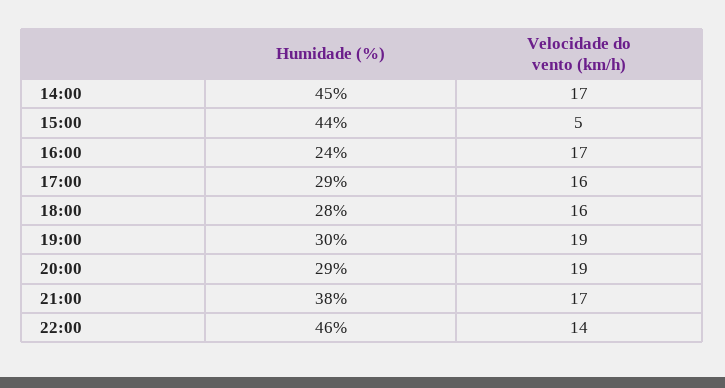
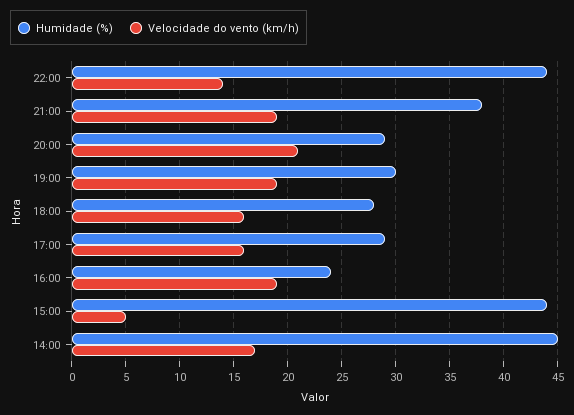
  {
    "Humidade (%)": {
      "14:00": 45,
      "15:00": 44,
      "16:00": 24,
      "17:00": 29,
      "18:00": 28,
      "19:00": 30,
      "20:00": 29,
      "21:00": 38,
-     "22:00": 46
+     "22:00": 44
    },
    "Velocidade do vento (km/h)": {
      "14:00": 17,
      "15:00": 5,
-     "16:00": 17,
+     "16:00": 19,
      "17:00": 16,
      "18:00": 16,
      "19:00": 19,
-     "20:00": 19,
+     "20:00": 21,
-     "21:00": 17,
+     "21:00": 19,
      "22:00": 14
    }
  }

